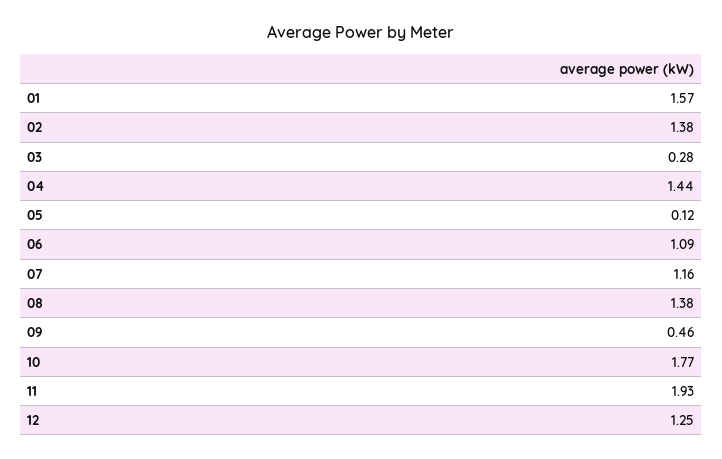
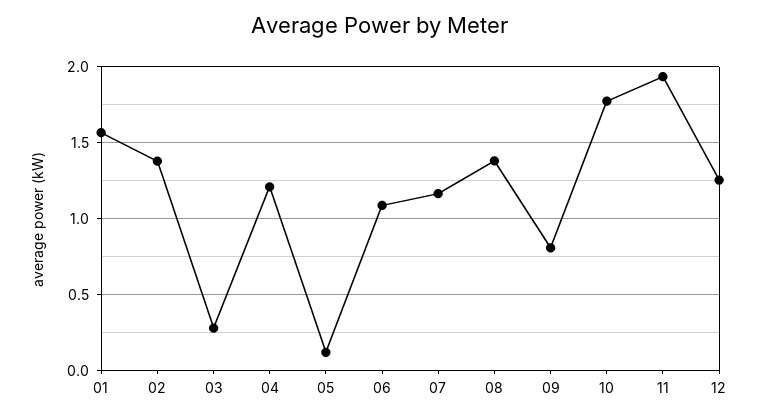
  {
    "01": 1.57,
    "02": 1.38,
    "03": 0.28,
-   "04": 1.44,
+   "04": 1.2,
    "05": 0.12,
    "06": 1.09,
    "07": 1.16,
    "08": 1.38,
-   "09": 0.46,
+   "09": 0.8,
    "10": 1.77,
    "11": 1.93,
    "12": 1.25
  }

